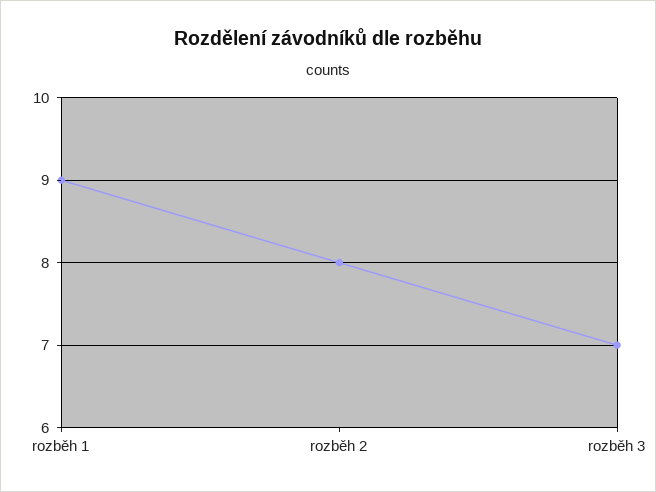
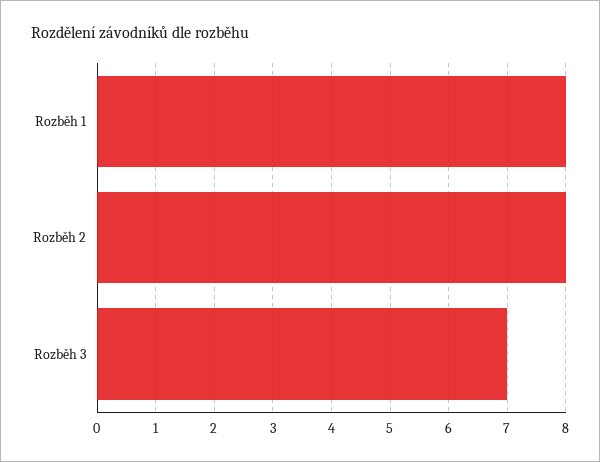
  {
-   "rozběh 1": 9,
+   "rozběh 1": 8,
    "rozběh 2": 8,
    "rozběh 3": 7
  }

